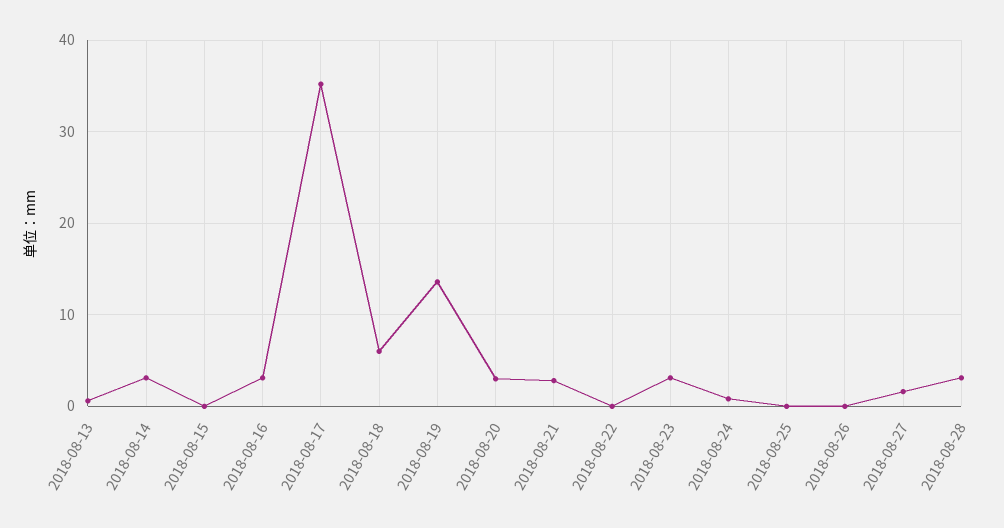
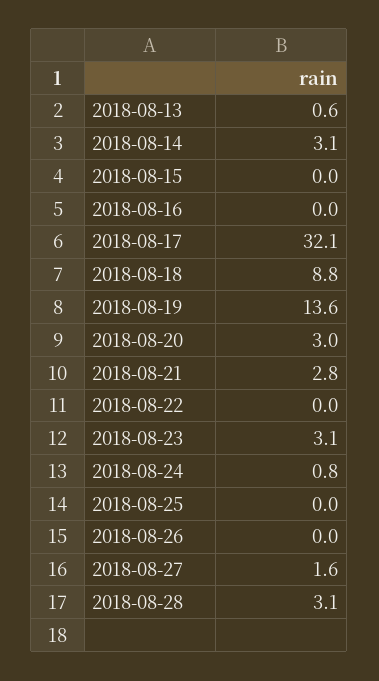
  {
    "2018-08-13": 0.6,
    "2018-08-14": 3.1,
    "2018-08-15": 0,
-   "2018-08-16": 3,
+   "2018-08-16": 0,
-   "2018-08-17": 35,
+   "2018-08-17": 32.1,
-   "2018-08-18": 6,
+   "2018-08-18": 8.8,
    "2018-08-19": 13.6,
    "2018-08-20": 3,
    "2018-08-21": 2.8,
    "2018-08-22": 0,
    "2018-08-23": 3.1,
    "2018-08-24": 0.8,
    "2018-08-25": 0,
    "2018-08-26": 0,
    "2018-08-27": 1.6,
    "2018-08-28": 3.1
  }

